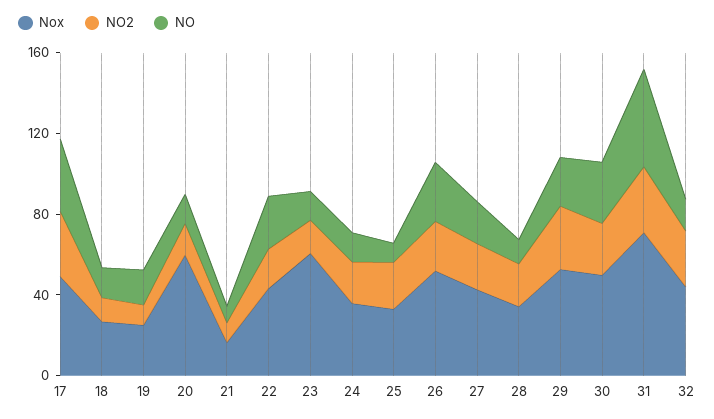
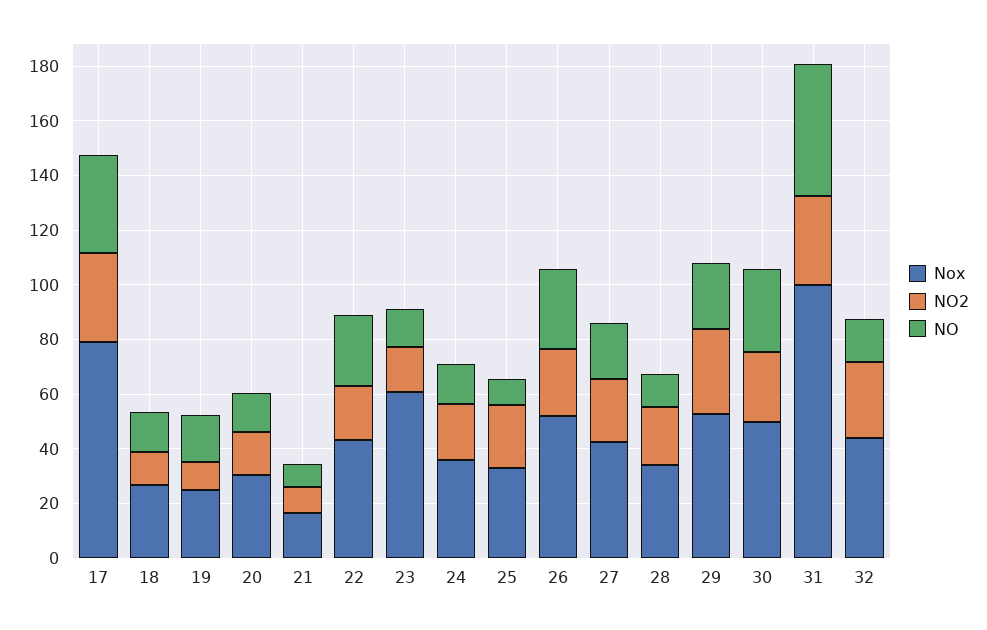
  {
    "Nox": {
-     "17": 50,
+     "17": 80,
      "18": 25,
      "19": 25,
-     "20": 60,
+     "20": 30,
      "21": 15,
      "22": 45,
      "23": 60,
      "24": 35,
      "25": 35,
      "26": 50,
      "27": 45,
      "28": 35,
      "29": 55,
      "30": 50,
-     "31": 70,
+     "31": 100,
      "32": 45
    },
    "NO2": {
      "17": 30,
      "18": 10,
      "19": 10,
      "20": 15,
      "21": 10,
      "22": 20,
      "23": 15,
      "24": 20,
      "25": 25,
      "26": 25,
      "27": 25,
      "28": 20,
      "29": 30,
      "30": 25,
      "31": 35,
      "32": 30
    },
    "NO": {
      "17": 35,
      "18": 15,
      "19": 15,
      "20": 15,
      "21": 10,
      "22": 25,
      "23": 15,
      "24": 15,
      "25": 10,
      "26": 30,
      "27": 20,
      "28": 10,
      "29": 25,
      "30": 30,
      "31": 50,
      "32": 15
    }
  }

